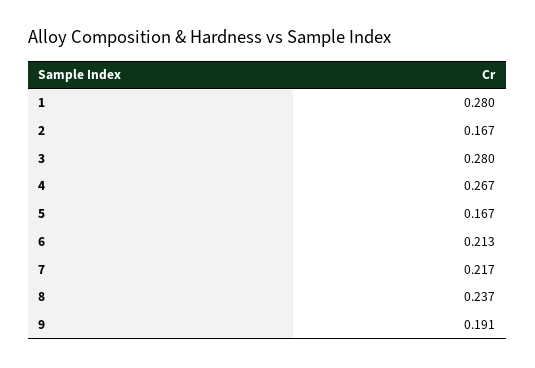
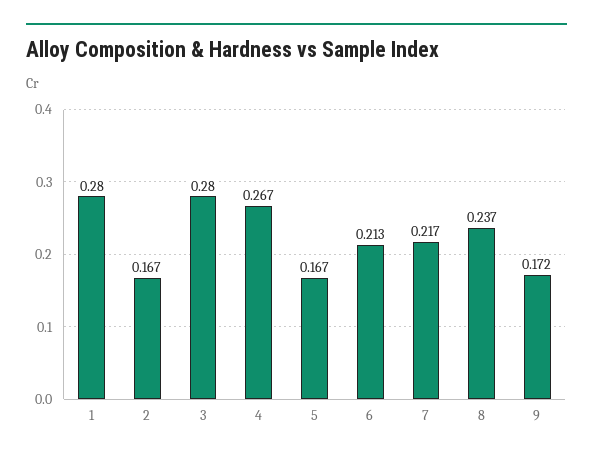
  {
    "1": 0.28,
    "2": 0.167,
    "3": 0.28,
    "4": 0.267,
    "5": 0.167,
    "6": 0.213,
    "7": 0.217,
    "8": 0.237,
-   "9": 0.191
+   "9": 0.172
  }

